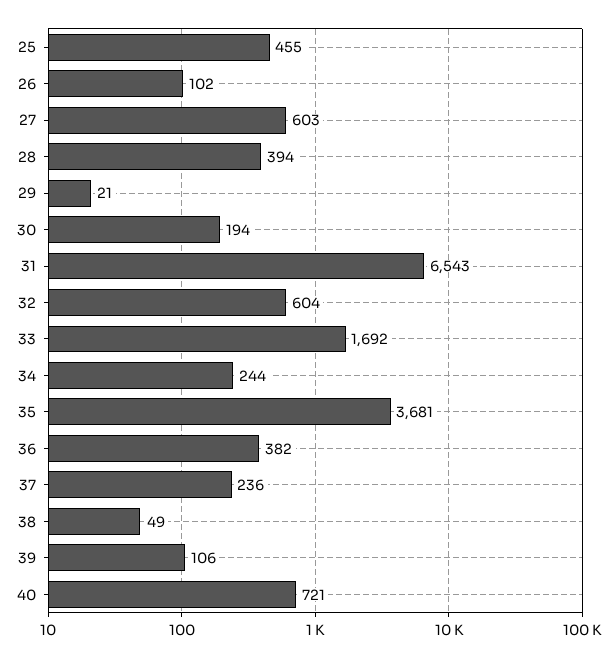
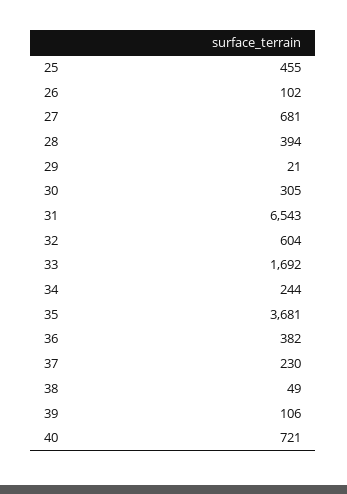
  {
    "25": 455,
    "26": 102,
-   "27": 603,
+   "27": 681,
    "28": 394,
    "29": 21,
-   "30": 194,
+   "30": 305,
    "31": 6543,
    "32": 604,
    "33": 1692,
    "34": 244,
    "35": 3681,
    "36": 382,
-   "37": 236,
+   "37": 230,
    "38": 49,
    "39": 106,
    "40": 721
  }

